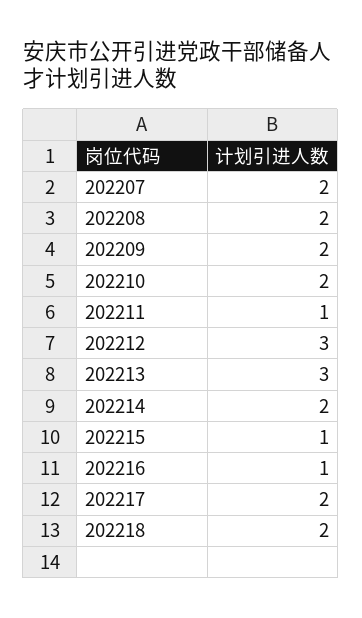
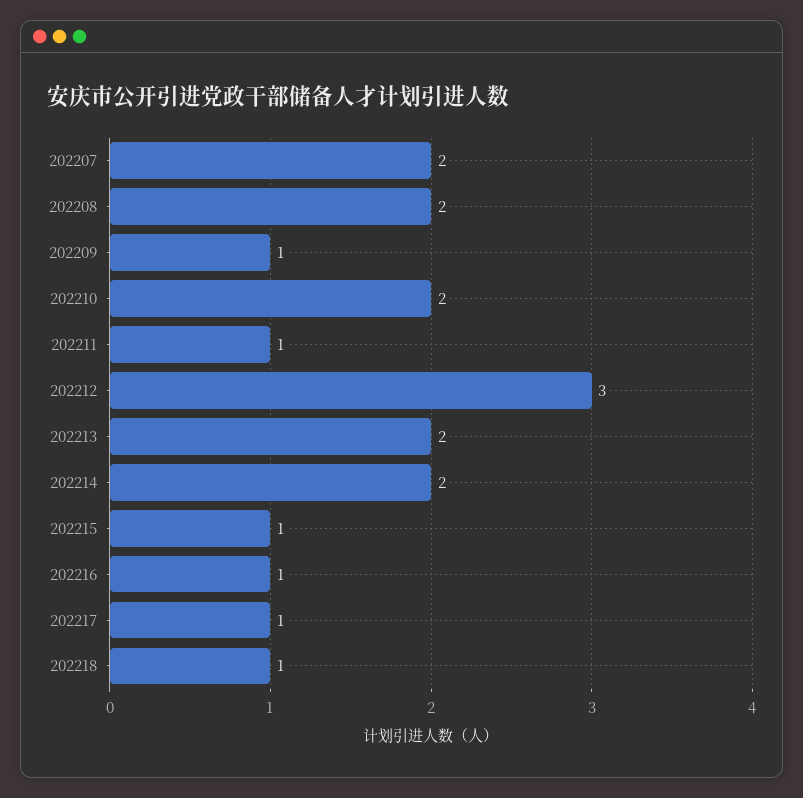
  {
    "202207": 2,
    "202208": 2,
-   "202209": 2,
+   "202209": 1,
    "202210": 2,
    "202211": 1,
    "202212": 3,
-   "202213": 3,
+   "202213": 2,
    "202214": 2,
    "202215": 1,
    "202216": 1,
-   "202217": 2,
+   "202217": 1,
-   "202218": 2
+   "202218": 1
  }

